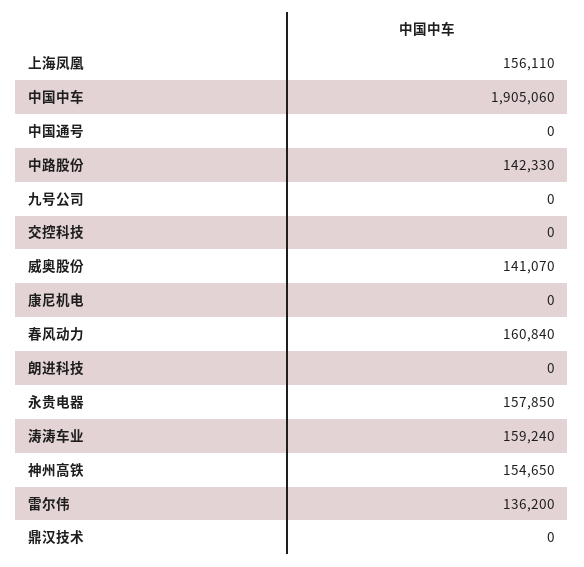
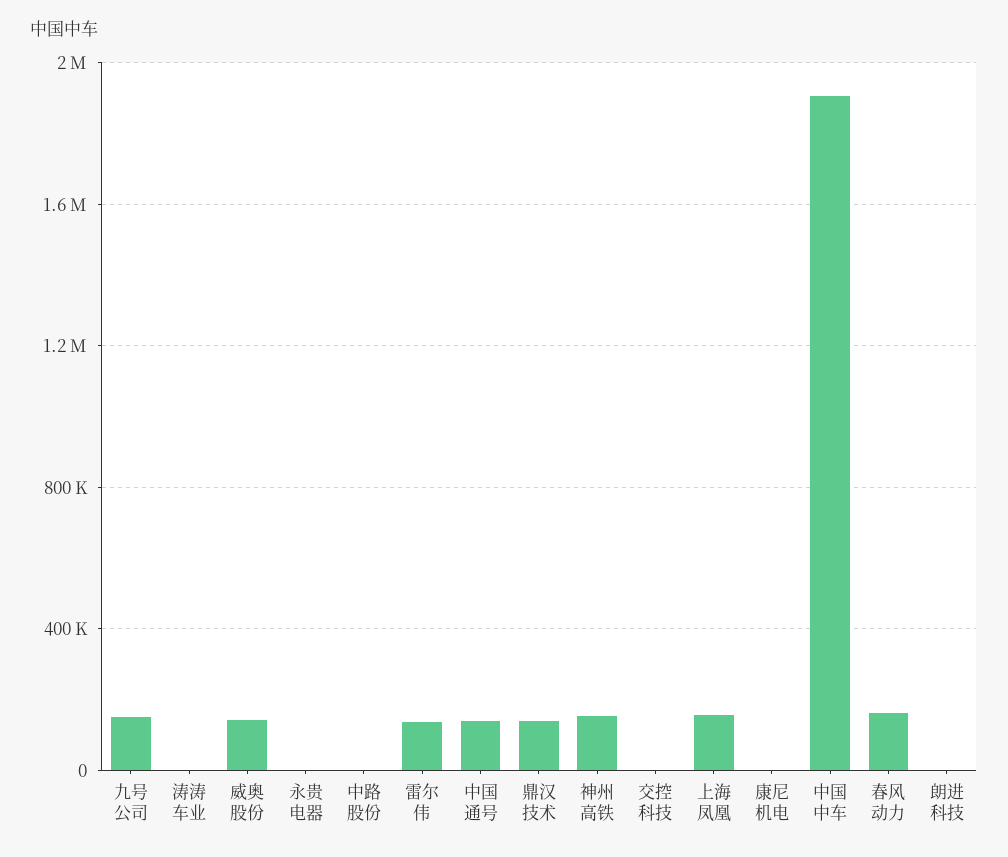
  {
    "上海凤凰": 156110,
    "中国中车": 1905060,
-   "中国通号": 0,
+   "中国通号": 150000,
-   "中路股份": 142330,
+   "中路股份": 0,
-   "九号公司": 0,
+   "九号公司": 150000,
    "交控科技": 0,
    "威奥股份": 141070,
    "康尼机电": 0,
    "春风动力": 160840,
    "朗进科技": 0,
-   "永贵电器": 157850,
+   "永贵电器": 0,
-   "涛涛车业": 159240,
+   "涛涛车业": 0,
    "神州高铁": 154650,
    "雷尔伟": 136200,
-   "鼎汉技术": 0
+   "鼎汉技术": 150000
  }

